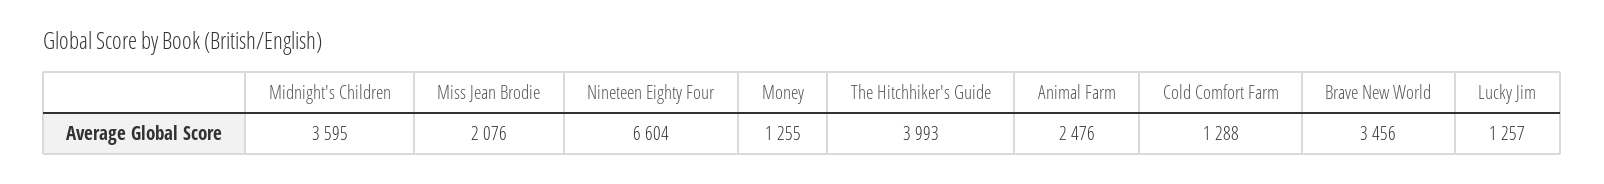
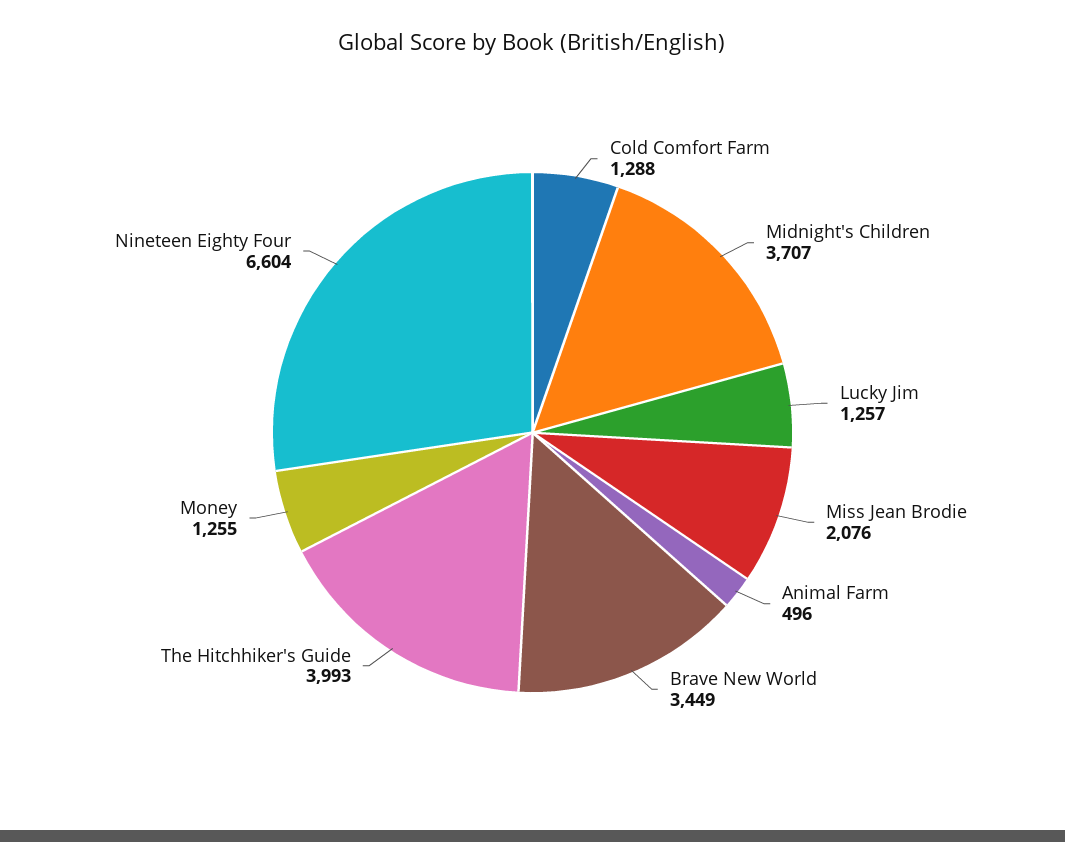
  {
-   "Midnight's Children": 3595,
+   "Midnight's Children": 3707,
    "Miss Jean Brodie": 2076,
    "Nineteen Eighty Four": 6604,
    "Money": 1255,
    "The Hitchhiker's Guide": 3993,
-   "Animal Farm": 2476,
+   "Animal Farm": 496,
    "Cold Comfort Farm": 1288,
-   "Brave New World": 3456,
+   "Brave New World": 3449,
    "Lucky Jim": 1257
  }

